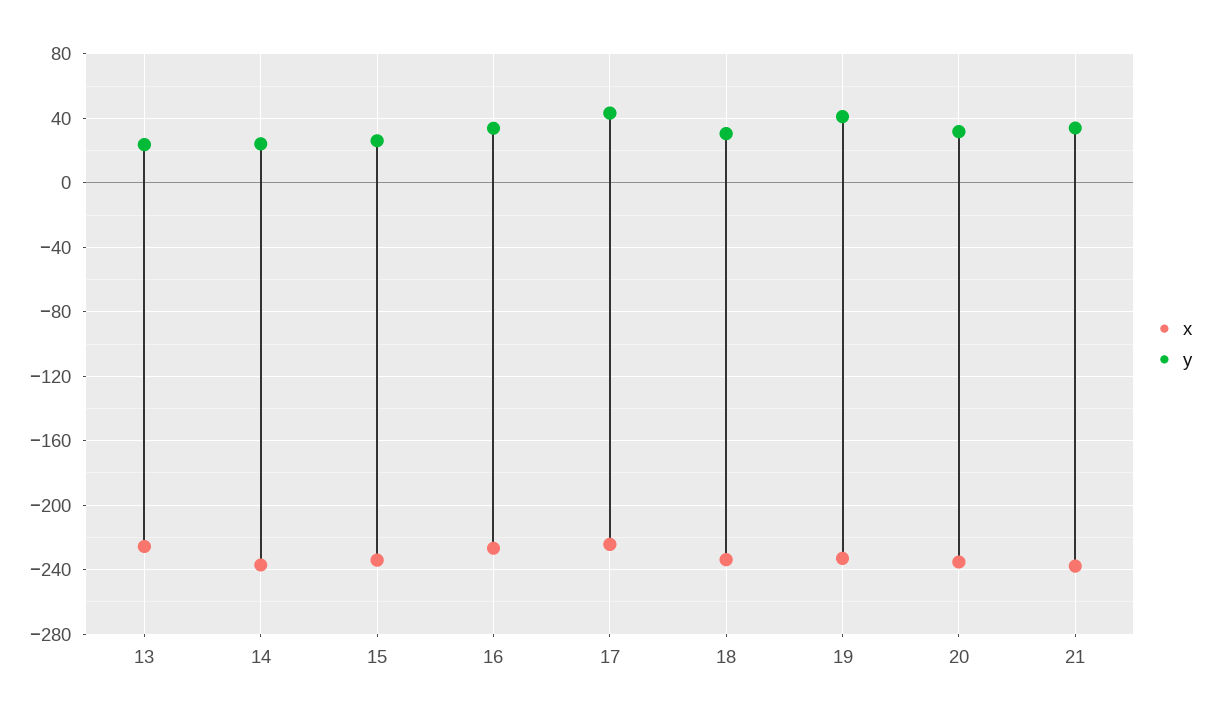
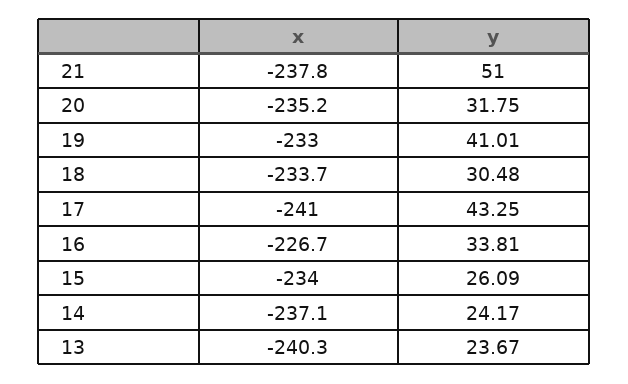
  {
    "x": {
-     "13": -225,
+     "13": -240.3,
      "14": -237.1,
      "15": -234,
      "16": -226.7,
-     "17": -225,
+     "17": -241,
      "18": -233.7,
      "19": -233,
      "20": -235.2,
      "21": -237.8
    },
    "y": {
      "13": 23.67,
      "14": 24.17,
      "15": 26.09,
      "16": 33.81,
      "17": 43.25,
      "18": 30.48,
      "19": 41.01,
      "20": 31.75,
-     "21": 35
+     "21": 51
    }
  }

